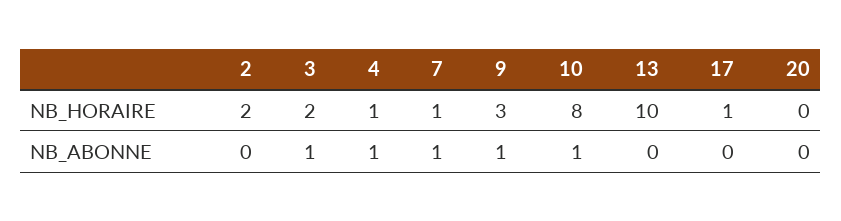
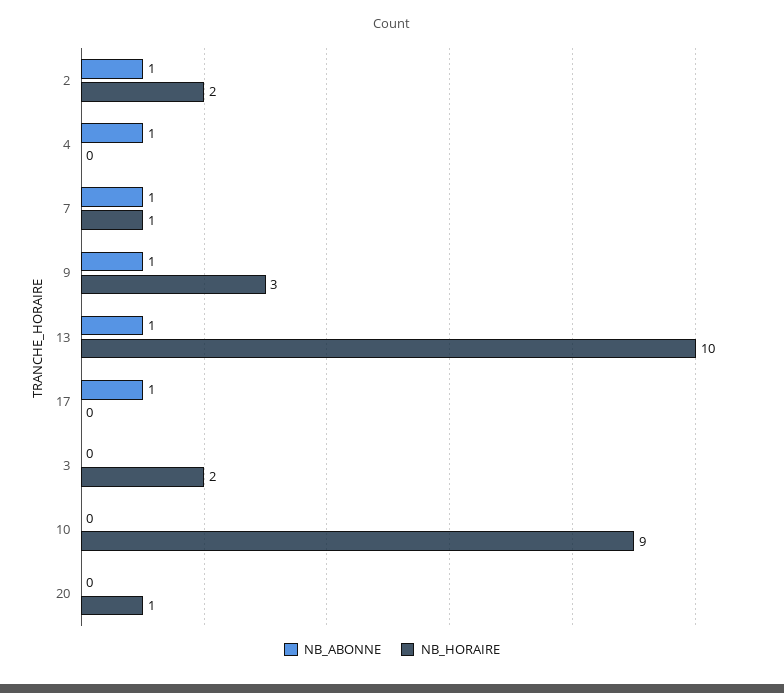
  {
    "NB_HORAIRE": {
      "2": 2,
      "3": 2,
-     "4": 1,
+     "4": 0,
      "7": 1,
      "9": 3,
-     "10": 8,
+     "10": 9,
      "13": 10,
-     "17": 1,
+     "17": 0,
-     "20": 0
+     "20": 1
    },
    "NB_ABONNE": {
-     "2": 0,
+     "2": 1,
-     "3": 1,
+     "3": 0,
      "4": 1,
      "7": 1,
      "9": 1,
-     "10": 1,
+     "10": 0,
-     "13": 0,
+     "13": 1,
-     "17": 0,
+     "17": 1,
      "20": 0
    }
  }

